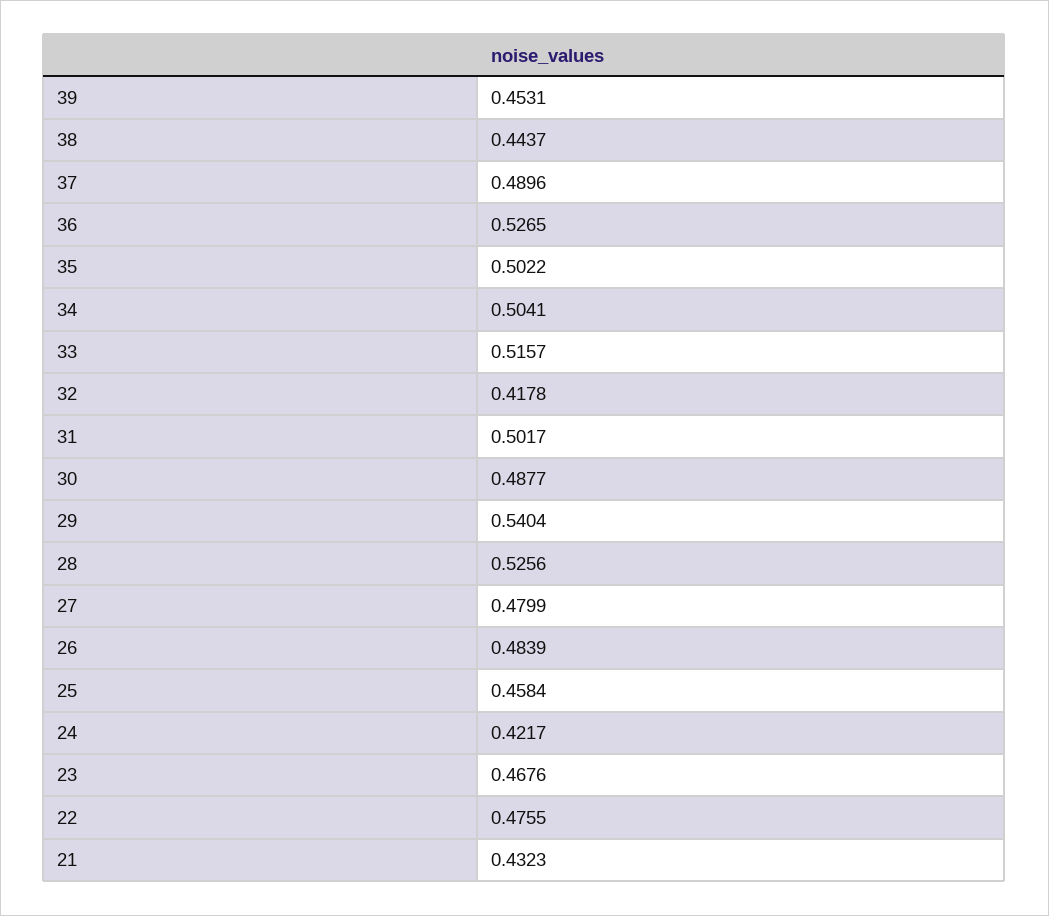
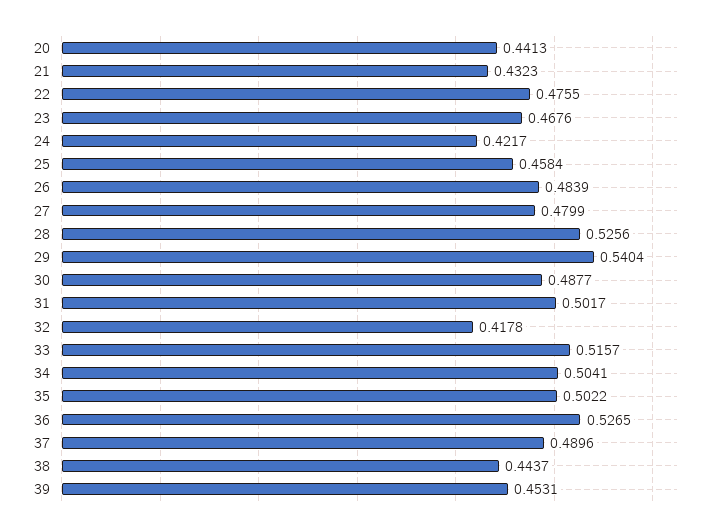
  {
    "39": 0.4531,
    "38": 0.4437,
    "37": 0.4896,
    "36": 0.5265,
    "35": 0.5022,
    "34": 0.5041,
    "33": 0.5157,
    "32": 0.4178,
    "31": 0.5017,
    "30": 0.4877,
    "29": 0.5404,
    "28": 0.5256,
    "27": 0.4799,
    "26": 0.4839,
    "25": 0.4584,
    "24": 0.4217,
    "23": 0.4676,
    "22": 0.4755,
-   "21": 0.4323
+   "21": 0.4323,
+   "20": 0.4413
  }

